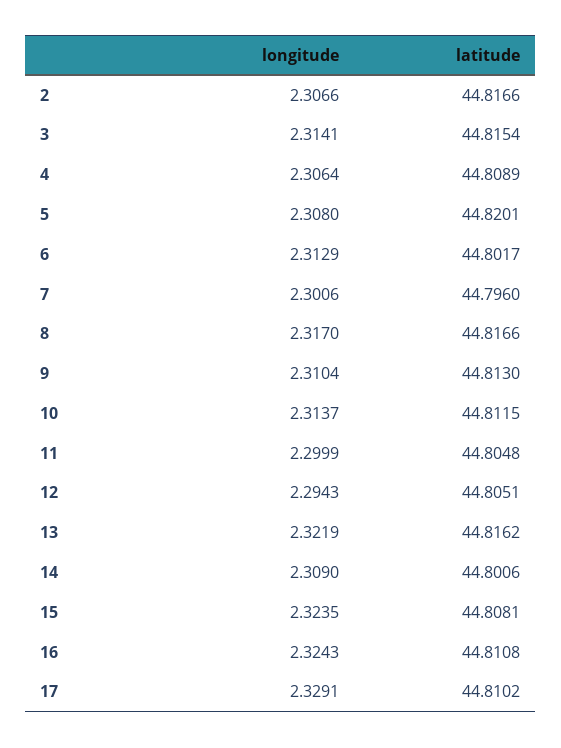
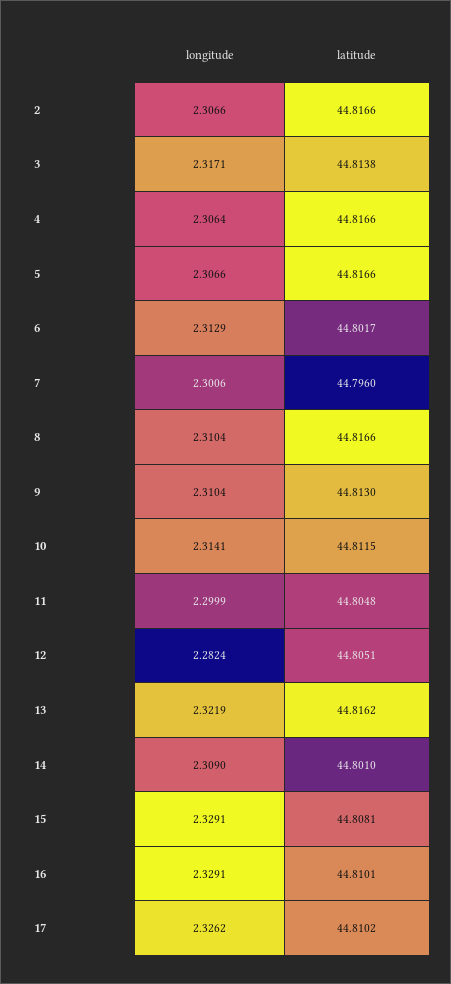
  {
    "longitude": {
      "2": 2.3066,
-     "3": 2.3141,
+     "3": 2.3171,
      "4": 2.3064,
-     "5": 2.308,
+     "5": 2.3066,
      "6": 2.3129,
      "7": 2.3006,
-     "8": 2.317,
+     "8": 2.3104,
      "9": 2.3104,
-     "10": 2.3137,
+     "10": 2.3141,
      "11": 2.2999,
-     "12": 2.2943,
+     "12": 2.2824,
      "13": 2.3219,
      "14": 2.309,
-     "15": 2.3235,
+     "15": 2.3291,
-     "16": 2.3243,
+     "16": 2.3291,
-     "17": 2.3291
+     "17": 2.3262
    },
    "latitude": {
      "2": 44.8166,
-     "3": 44.8154,
+     "3": 44.8138,
-     "4": 44.8089,
+     "4": 44.8166,
-     "5": 44.8201,
+     "5": 44.8166,
      "6": 44.8017,
      "7": 44.796,
      "8": 44.8166,
      "9": 44.813,
      "10": 44.8115,
      "11": 44.8048,
      "12": 44.8051,
      "13": 44.8162,
-     "14": 44.8006,
+     "14": 44.801,
      "15": 44.8081,
-     "16": 44.8108,
+     "16": 44.8101,
      "17": 44.8102
    }
  }

